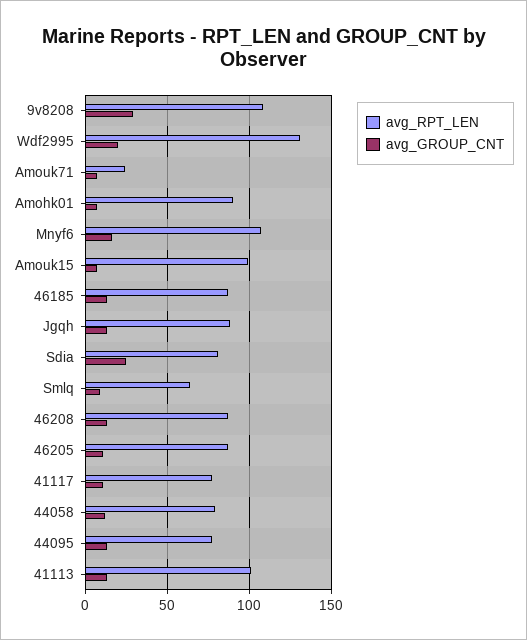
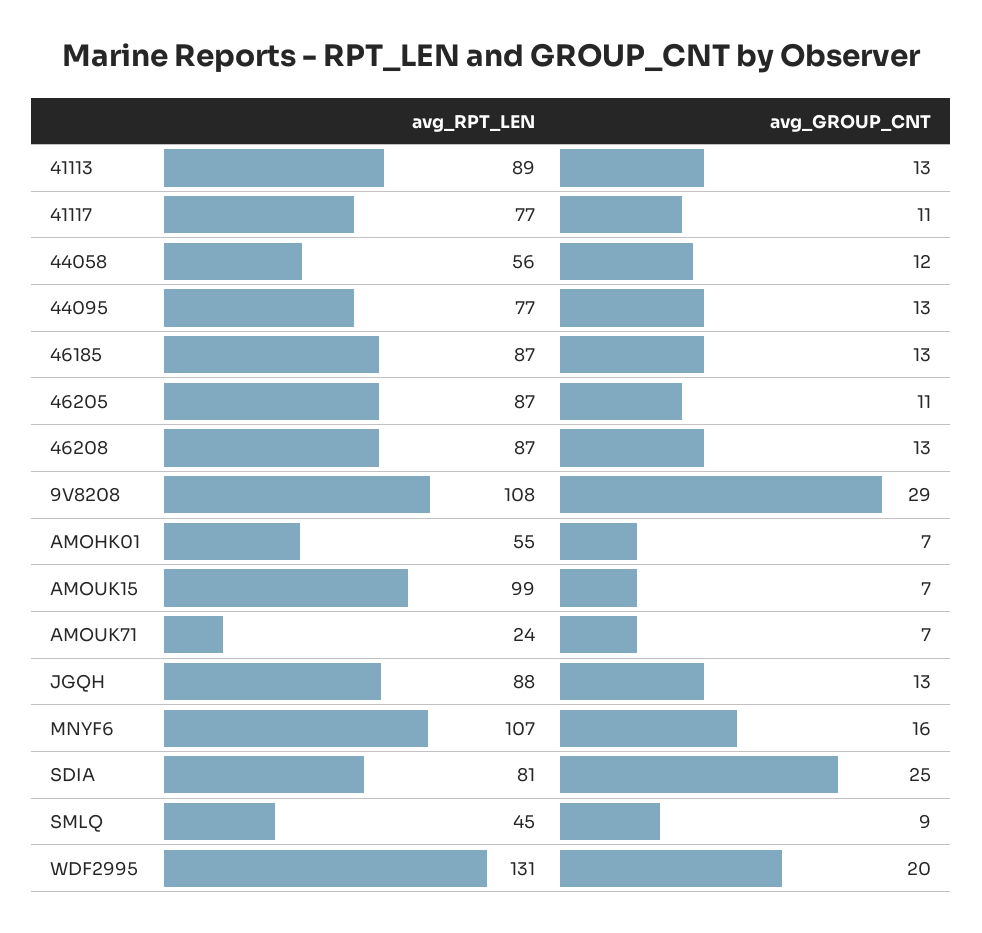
  {
    "avg_RPT_LEN": {
      "9v8208": 108,
      "Wdf2995": 131,
      "Amouk71": 24,
-     "Amohk01": 90,
+     "Amohk01": 55,
      "Mnyf6": 107,
      "Amouk15": 99,
      "46185": 87,
      "Jgqh": 88,
      "Sdia": 81,
-     "Smlq": 65,
+     "Smlq": 45,
      "46208": 87,
      "46205": 87,
      "41117": 77,
-     "44058": 80,
+     "44058": 56,
      "44095": 77,
-     "41113": 100
+     "41113": 89
    },
    "avg_GROUP_CNT": {
      "9v8208": 29,
      "Wdf2995": 20,
      "Amouk71": 7,
      "Amohk01": 7,
      "Mnyf6": 16,
      "Amouk15": 7,
      "46185": 13,
      "Jgqh": 13,
      "Sdia": 25,
      "Smlq": 9,
      "46208": 13,
      "46205": 11,
      "41117": 11,
      "44058": 12,
      "44095": 13,
      "41113": 13
    }
  }

